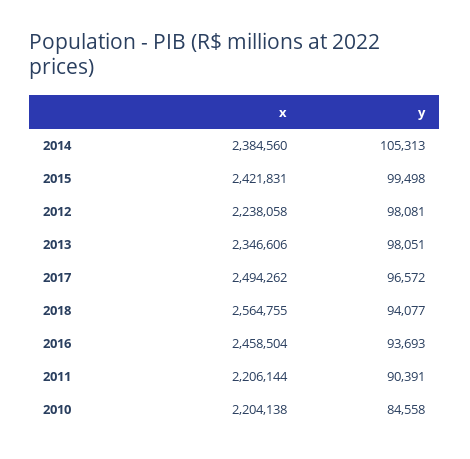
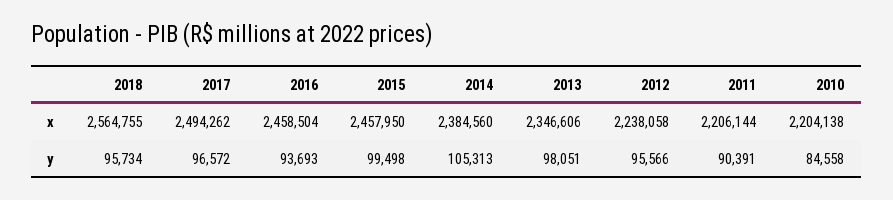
  {
    "x": {
      "2014": 2384560,
-     "2015": 2421831,
+     "2015": 2457950,
      "2012": 2238058,
      "2013": 2346606,
      "2017": 2494262,
      "2018": 2564755,
      "2016": 2458504,
      "2011": 2206144,
      "2010": 2204138
    },
    "y": {
      "2014": 105313,
      "2015": 99498,
-     "2012": 98081,
+     "2012": 95566,
      "2013": 98051,
      "2017": 96572,
-     "2018": 94077,
+     "2018": 95734,
      "2016": 93693,
      "2011": 90391,
      "2010": 84558
    }
  }

